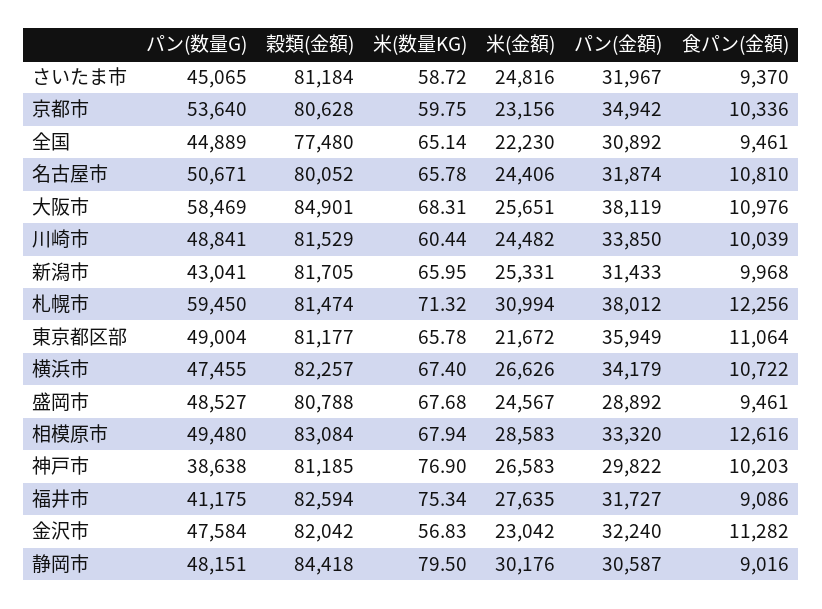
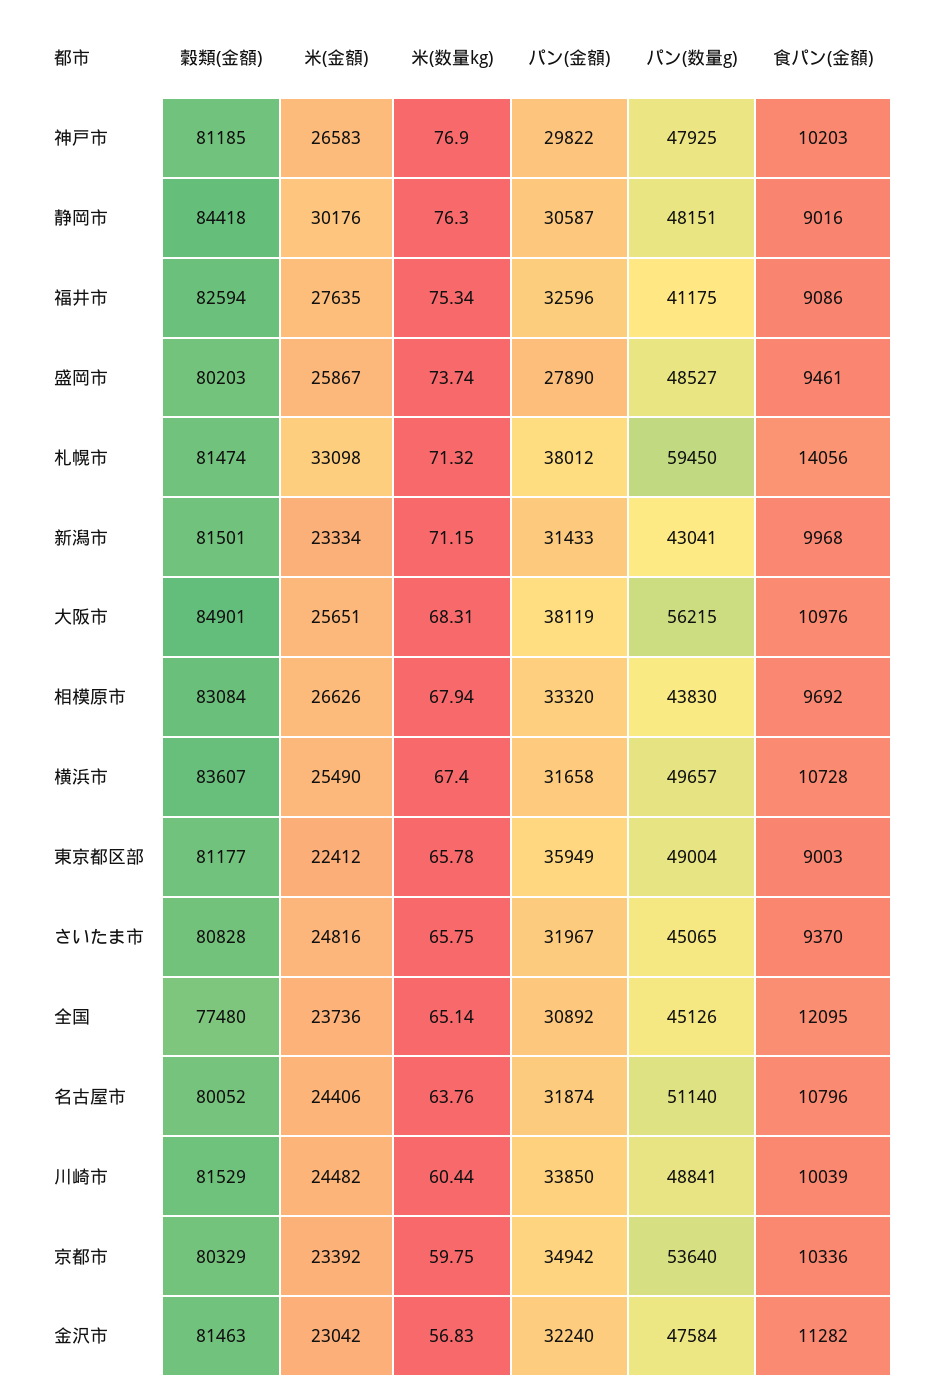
  {
    "パン(数量G)": {
      "さいたま市": 45065,
      "京都市": 53640,
-     "全国": 44889,
+     "全国": 45126,
-     "名古屋市": 50671,
+     "名古屋市": 51140,
-     "大阪市": 58469,
+     "大阪市": 56215,
      "川崎市": 48841,
      "新潟市": 43041,
      "札幌市": 59450,
      "東京都区部": 49004,
-     "横浜市": 47455,
+     "横浜市": 49657,
      "盛岡市": 48527,
-     "相模原市": 49480,
+     "相模原市": 43830,
-     "神戸市": 38638,
+     "神戸市": 47925,
      "福井市": 41175,
      "金沢市": 47584,
      "静岡市": 48151
    },
    "穀類(金額)": {
-     "さいたま市": 81184,
+     "さいたま市": 80828,
-     "京都市": 80628,
+     "京都市": 80329,
      "全国": 77480,
      "名古屋市": 80052,
      "大阪市": 84901,
      "川崎市": 81529,
-     "新潟市": 81705,
+     "新潟市": 81501,
      "札幌市": 81474,
      "東京都区部": 81177,
-     "横浜市": 82257,
+     "横浜市": 83607,
-     "盛岡市": 80788,
+     "盛岡市": 80203,
      "相模原市": 83084,
      "神戸市": 81185,
      "福井市": 82594,
-     "金沢市": 82042,
+     "金沢市": 81463,
      "静岡市": 84418
    },
    "米(数量KG)": {
-     "さいたま市": 58.72,
+     "さいたま市": 65.75,
      "京都市": 59.75,
      "全国": 65.14,
-     "名古屋市": 65.78,
+     "名古屋市": 63.76,
      "大阪市": 68.31,
      "川崎市": 60.44,
-     "新潟市": 65.95,
+     "新潟市": 71.15,
      "札幌市": 71.32,
      "東京都区部": 65.78,
      "横浜市": 67.4,
-     "盛岡市": 67.68,
+     "盛岡市": 73.74,
      "相模原市": 67.94,
      "神戸市": 76.9,
      "福井市": 75.34,
      "金沢市": 56.83,
-     "静岡市": 79.5
+     "静岡市": 76.3
    },
    "米(金額)": {
      "さいたま市": 24816,
-     "京都市": 23156,
+     "京都市": 23392,
-     "全国": 22230,
+     "全国": 23736,
      "名古屋市": 24406,
      "大阪市": 25651,
      "川崎市": 24482,
-     "新潟市": 25331,
+     "新潟市": 23334,
-     "札幌市": 30994,
+     "札幌市": 33098,
-     "東京都区部": 21672,
+     "東京都区部": 22412,
-     "横浜市": 26626,
+     "横浜市": 25490,
-     "盛岡市": 24567,
+     "盛岡市": 25867,
-     "相模原市": 28583,
+     "相模原市": 26626,
      "神戸市": 26583,
      "福井市": 27635,
      "金沢市": 23042,
      "静岡市": 30176
    },
    "パン(金額)": {
      "さいたま市": 31967,
      "京都市": 34942,
      "全国": 30892,
      "名古屋市": 31874,
      "大阪市": 38119,
      "川崎市": 33850,
      "新潟市": 31433,
      "札幌市": 38012,
      "東京都区部": 35949,
-     "横浜市": 34179,
+     "横浜市": 31658,
-     "盛岡市": 28892,
+     "盛岡市": 27890,
      "相模原市": 33320,
      "神戸市": 29822,
-     "福井市": 31727,
+     "福井市": 32596,
      "金沢市": 32240,
      "静岡市": 30587
    },
    "食パン(金額)": {
      "さいたま市": 9370,
      "京都市": 10336,
-     "全国": 9461,
+     "全国": 12095,
-     "名古屋市": 10810,
+     "名古屋市": 10796,
      "大阪市": 10976,
      "川崎市": 10039,
      "新潟市": 9968,
-     "札幌市": 12256,
+     "札幌市": 14056,
-     "東京都区部": 11064,
+     "東京都区部": 9003,
-     "横浜市": 10722,
+     "横浜市": 10728,
      "盛岡市": 9461,
-     "相模原市": 12616,
+     "相模原市": 9692,
      "神戸市": 10203,
      "福井市": 9086,
      "金沢市": 11282,
      "静岡市": 9016
    }
  }

